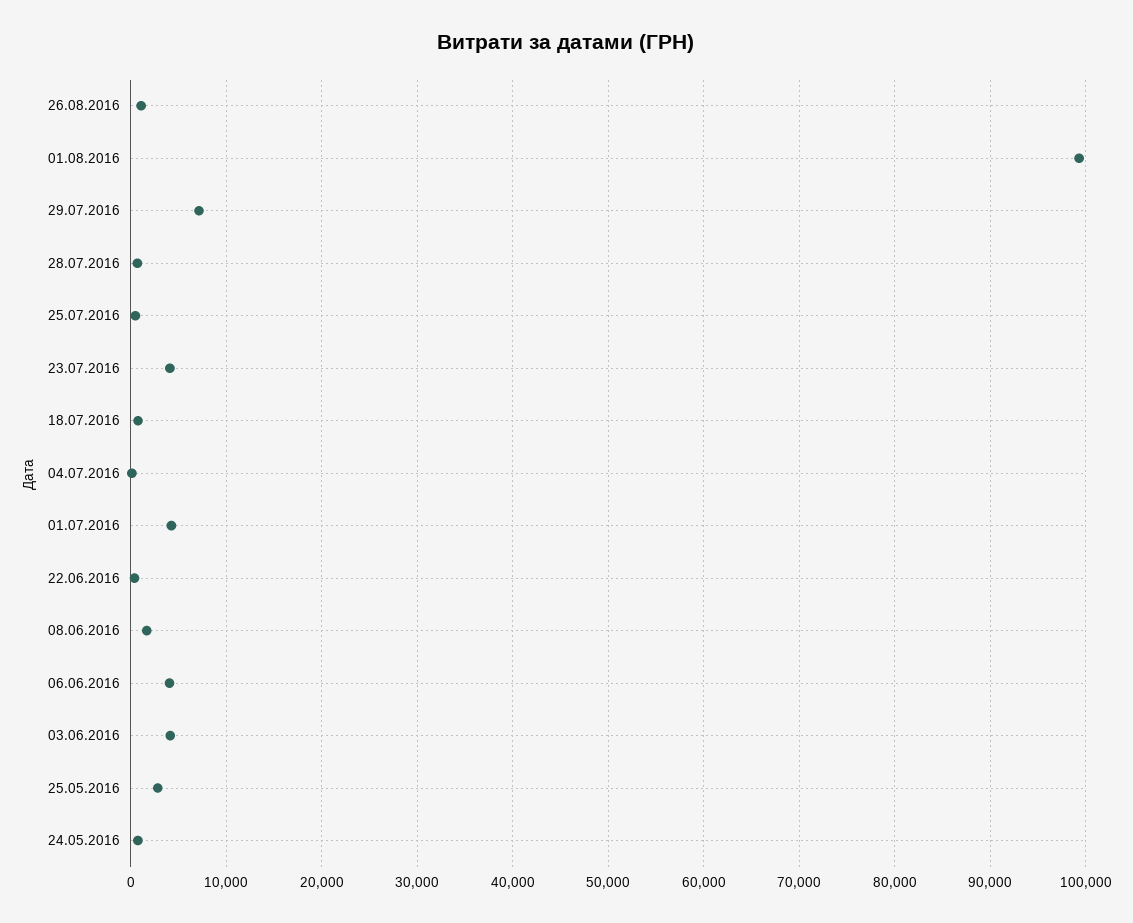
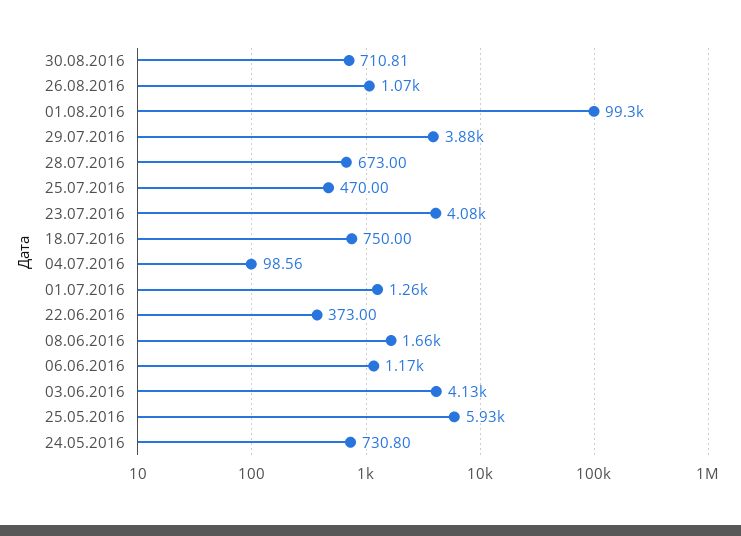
  {
    "26.08.2016": 1070,
    "01.08.2016": 99300,
-   "29.07.2016": 7000,
+   "29.07.2016": 3880,
    "28.07.2016": 673,
    "25.07.2016": 470,
    "23.07.2016": 4080,
    "18.07.2016": 750,
    "04.07.2016": 98.56,
-   "01.07.2016": 4000,
+   "01.07.2016": 1260,
    "22.06.2016": 373,
    "08.06.2016": 1660,
-   "06.06.2016": 4000,
+   "06.06.2016": 1170,
    "03.06.2016": 4130,
-   "25.05.2016": 3000,
+   "25.05.2016": 5930,
-   "24.05.2016": 730.8
+   "24.05.2016": 730.8,
+   "30.08.2016": 710.81
  }

